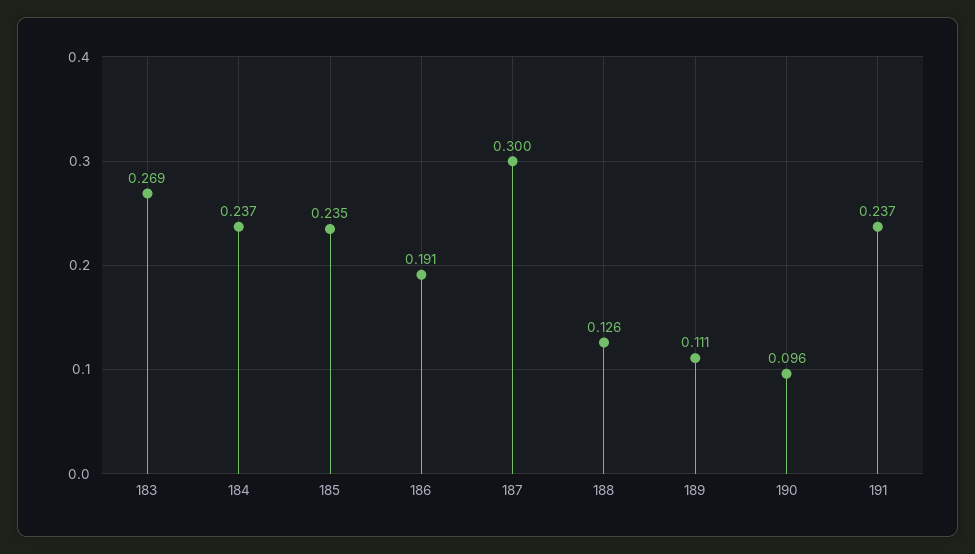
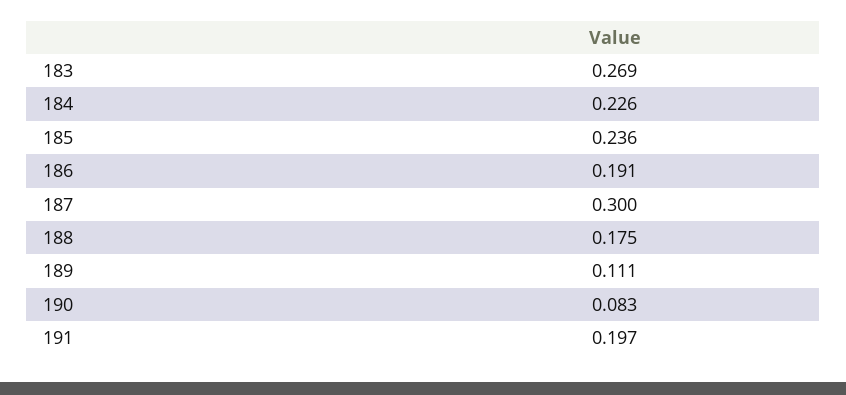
  {
    "183": 0.269,
-   "184": 0.237,
+   "184": 0.226,
-   "185": 0.235,
+   "185": 0.236,
    "186": 0.191,
    "187": 0.3,
-   "188": 0.126,
+   "188": 0.175,
    "189": 0.111,
-   "190": 0.096,
+   "190": 0.083,
-   "191": 0.237
+   "191": 0.197
  }

